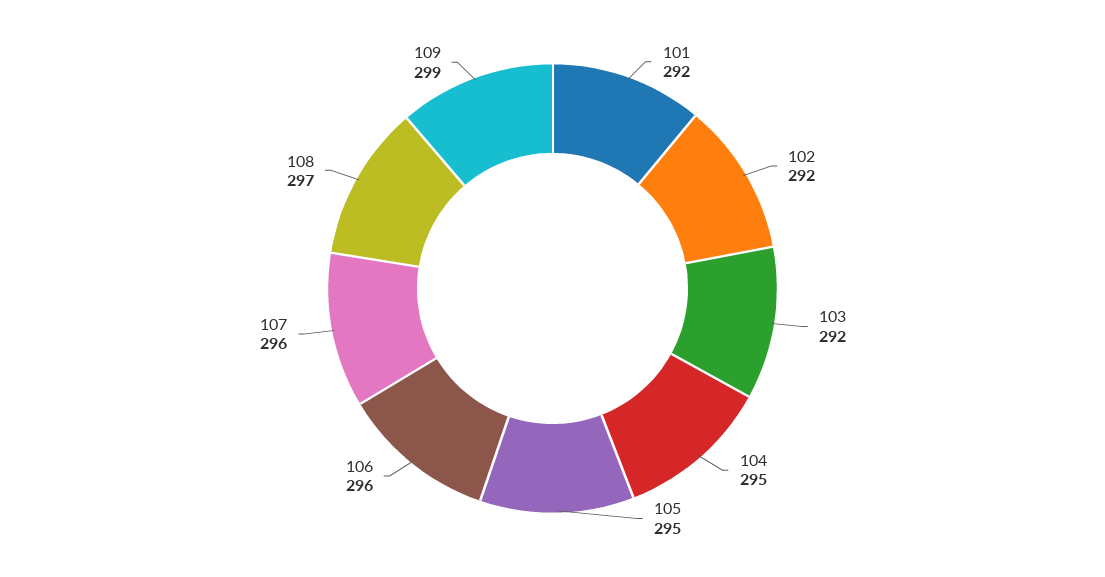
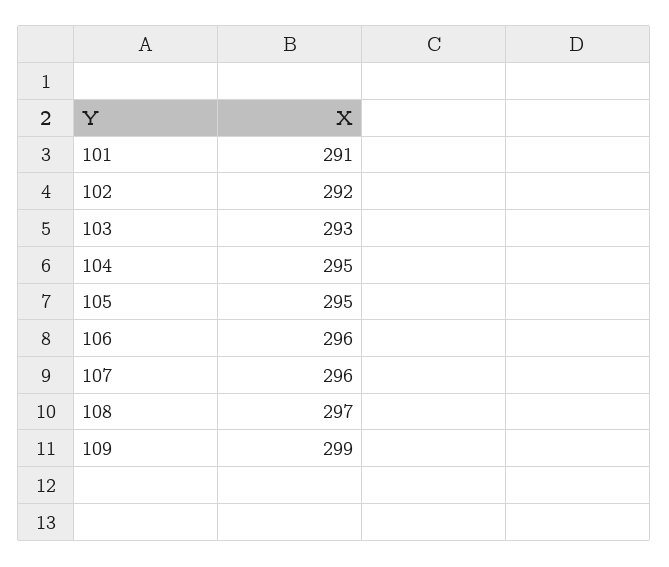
  {
-   "101": 292,
+   "101": 291,
    "102": 292,
-   "103": 292,
+   "103": 293,
    "104": 295,
    "105": 295,
    "106": 296,
    "107": 296,
    "108": 297,
    "109": 299
  }

